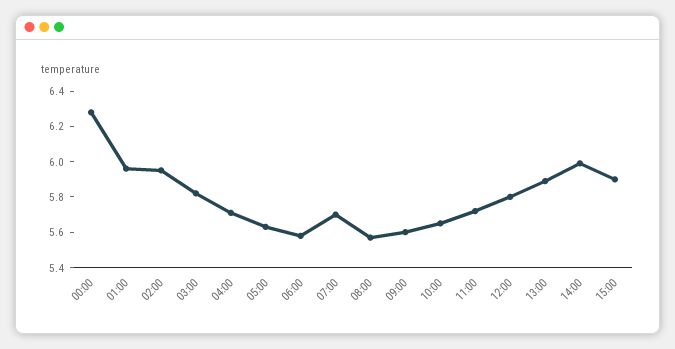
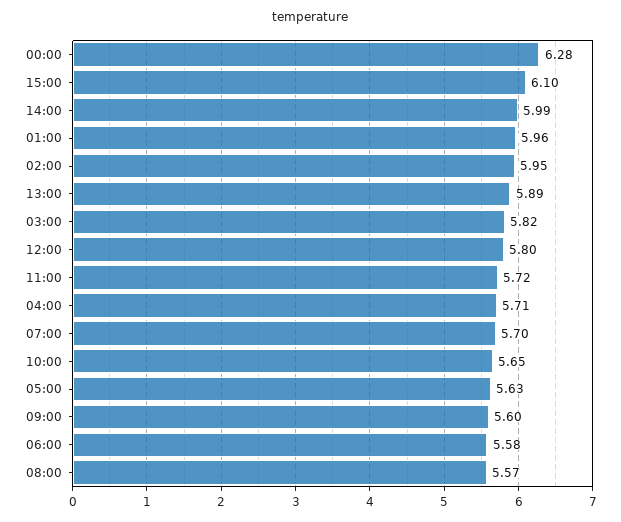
  {
    "00:00": 6.28,
    "01:00": 5.96,
    "02:00": 5.95,
    "03:00": 5.82,
    "04:00": 5.71,
    "05:00": 5.63,
    "06:00": 5.58,
    "07:00": 5.7,
    "08:00": 5.57,
    "09:00": 5.6,
    "10:00": 5.65,
    "11:00": 5.72,
    "12:00": 5.8,
    "13:00": 5.89,
    "14:00": 5.99,
-   "15:00": 5.9
+   "15:00": 6.1
  }

